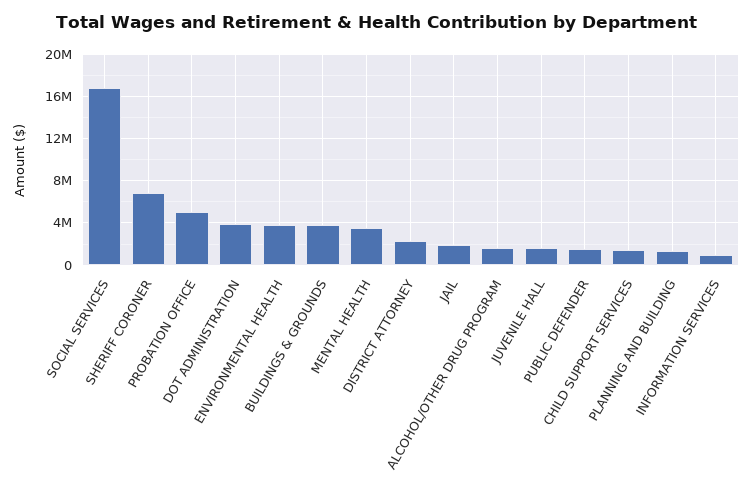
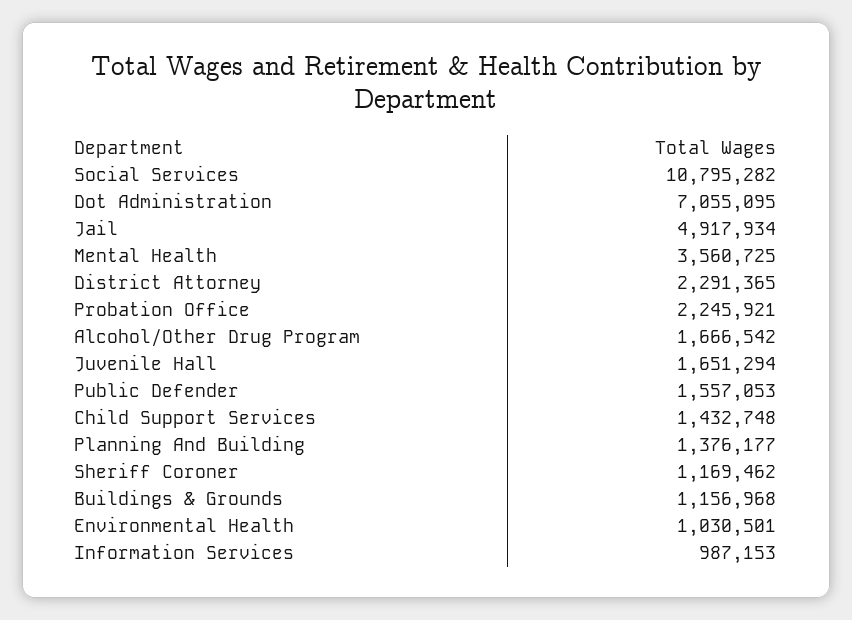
  {
-   "SOCIAL SERVICES": 17000000,
+   "SOCIAL SERVICES": 10795282,
-   "SHERIFF CORONER": 7000000,
+   "SHERIFF CORONER": 1169462,
-   "PROBATION OFFICE": 5000000,
+   "PROBATION OFFICE": 2245921,
-   "DOT ADMINISTRATION": 4000000,
+   "DOT ADMINISTRATION": 7055095,
-   "ENVIRONMENTAL HEALTH": 4000000,
+   "ENVIRONMENTAL HEALTH": 1030501,
-   "BUILDINGS & GROUNDS": 4000000,
+   "BUILDINGS & GROUNDS": 1156968,
    "MENTAL HEALTH": 3560725,
    "DISTRICT ATTORNEY": 2291365,
-   "JAIL": 2000000,
+   "JAIL": 4917934,
    "ALCOHOL/OTHER DRUG PROGRAM": 1666542,
    "JUVENILE HALL": 1651294,
    "PUBLIC DEFENDER": 1557053,
    "CHILD SUPPORT SERVICES": 1432748,
    "PLANNING AND BUILDING": 1376177,
    "INFORMATION SERVICES": 987153
  }

